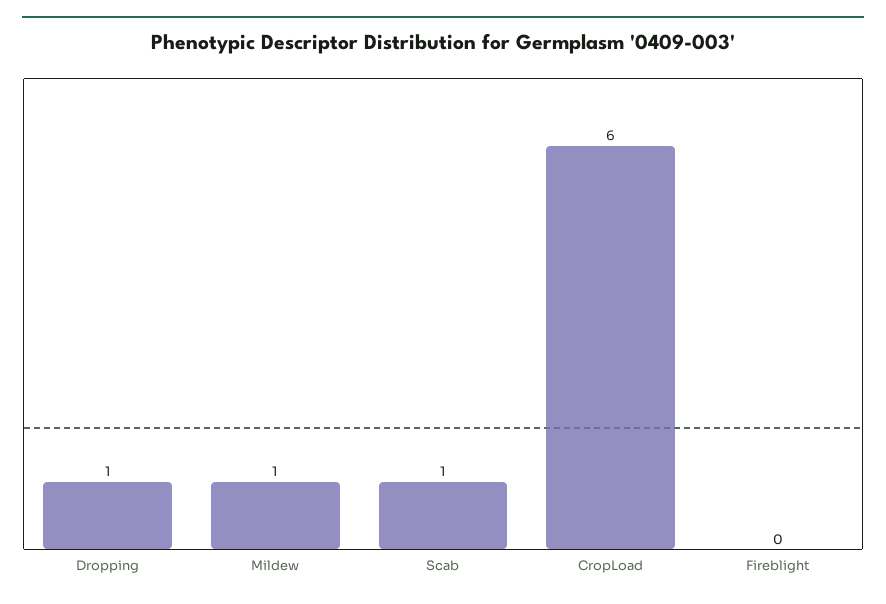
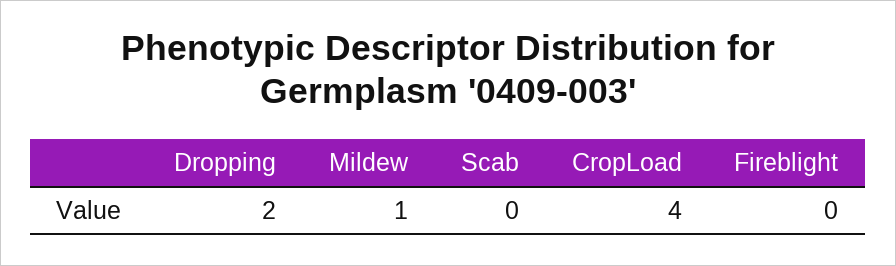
  {
-   "Dropping": 1,
+   "Dropping": 2,
    "Mildew": 1,
-   "Scab": 1,
+   "Scab": 0,
-   "CropLoad": 6,
+   "CropLoad": 4,
    "Fireblight": 0
  }

